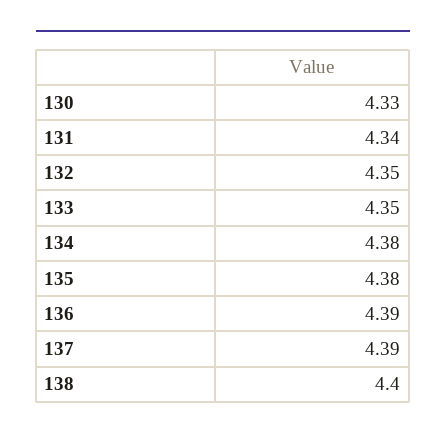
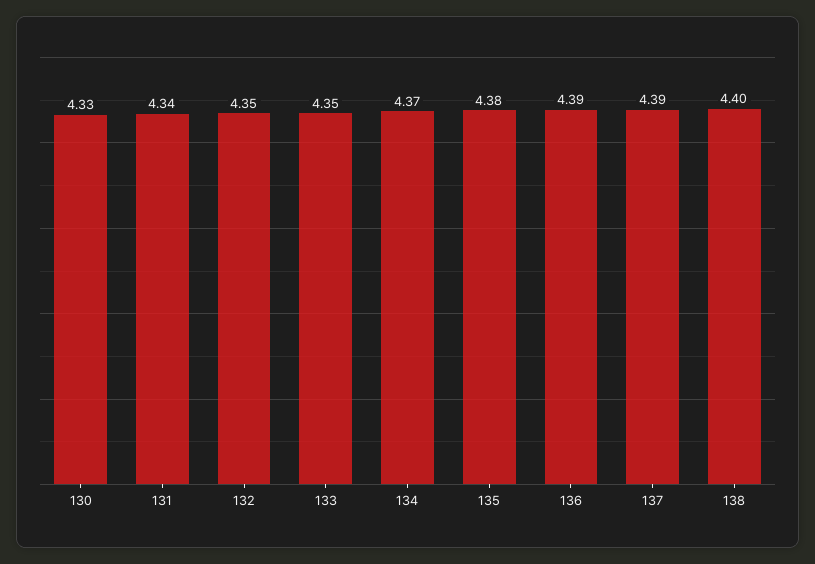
  {
    "130": 4.33,
    "131": 4.34,
    "132": 4.35,
    "133": 4.35,
-   "134": 4.38,
+   "134": 4.37,
    "135": 4.38,
    "136": 4.39,
    "137": 4.39,
    "138": 4.4
  }

